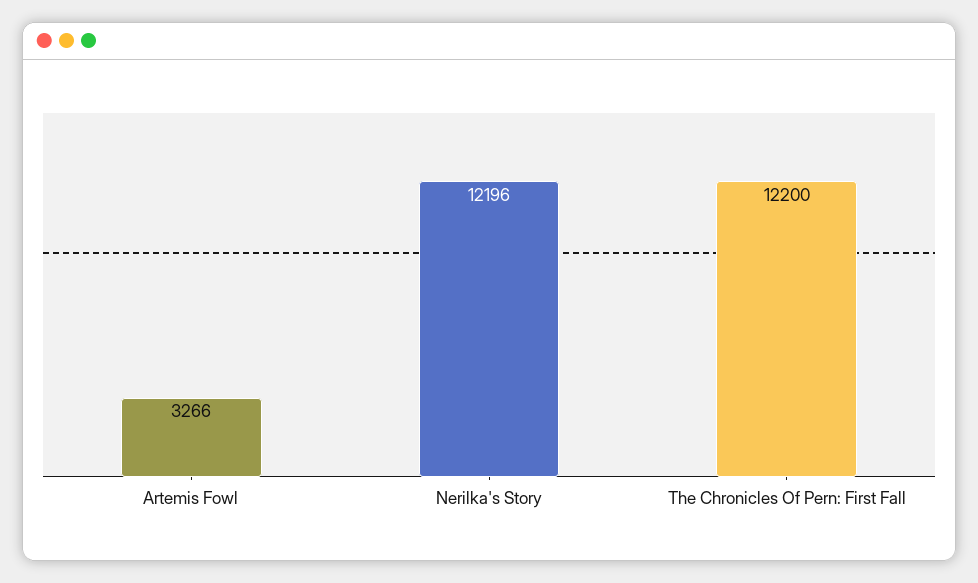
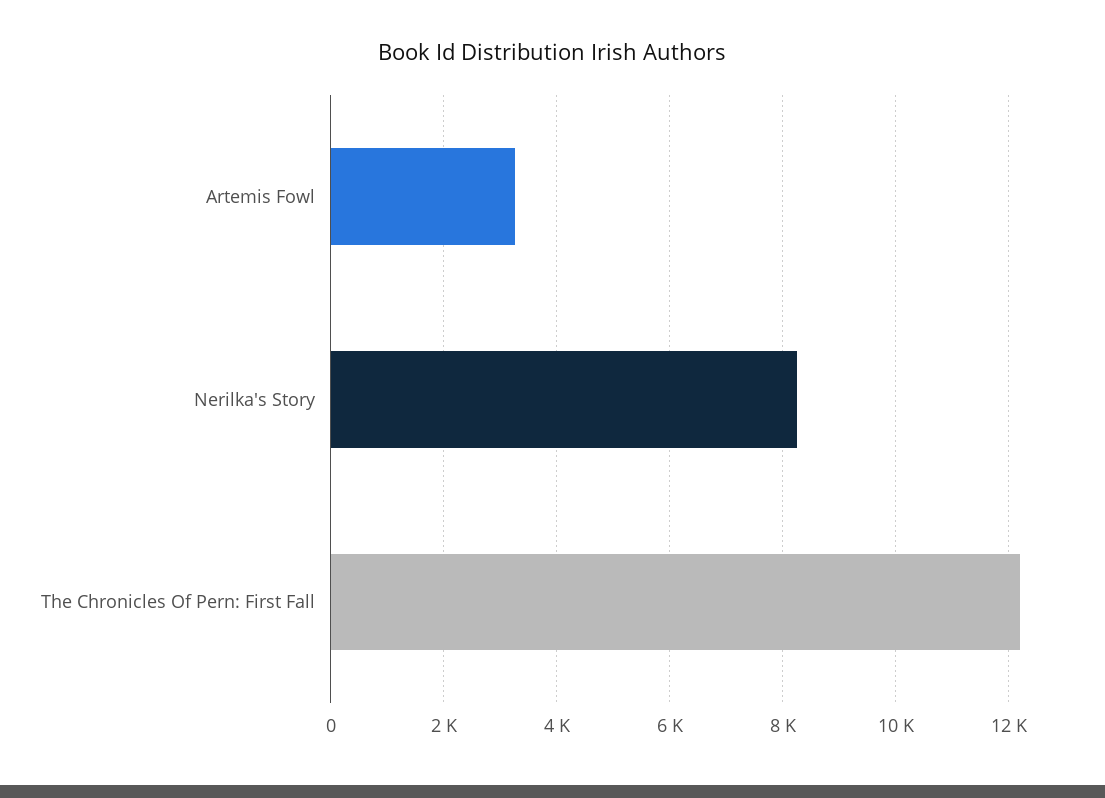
  {
    "Artemis Fowl": 3266,
-   "Nerilka's Story": 12196,
+   "Nerilka's Story": 8200,
    "The Chronicles Of Pern: First Fall": 12200
  }

